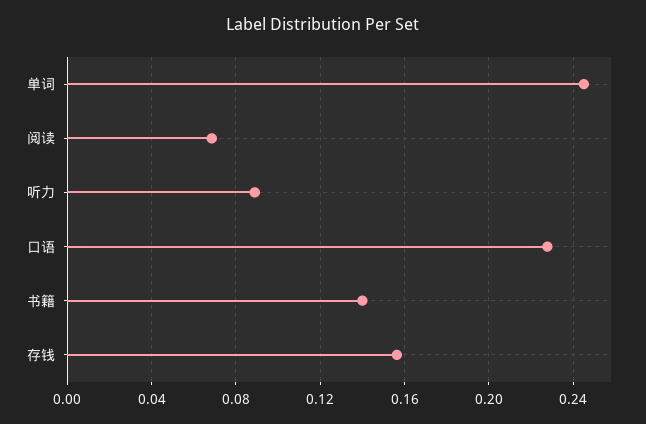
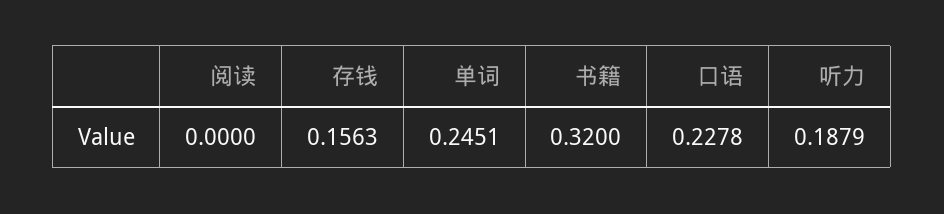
  {
    "单词": 0.2451,
-   "阅读": 0.07,
+   "阅读": 0,
-   "听力": 0.09,
+   "听力": 0.1879,
    "口语": 0.2278,
-   "书籍": 0.14,
+   "书籍": 0.32,
    "存钱": 0.1563
  }

